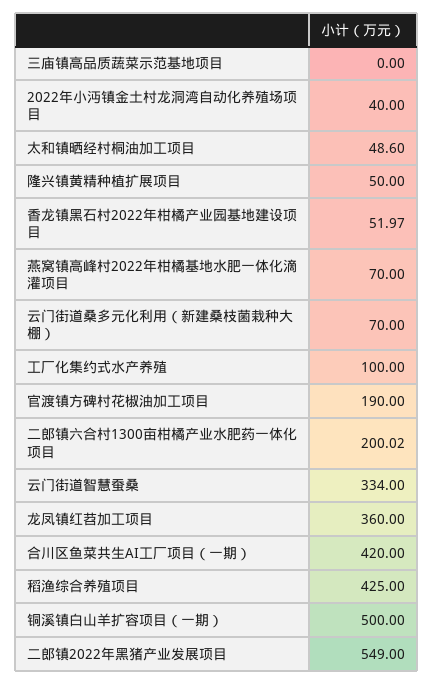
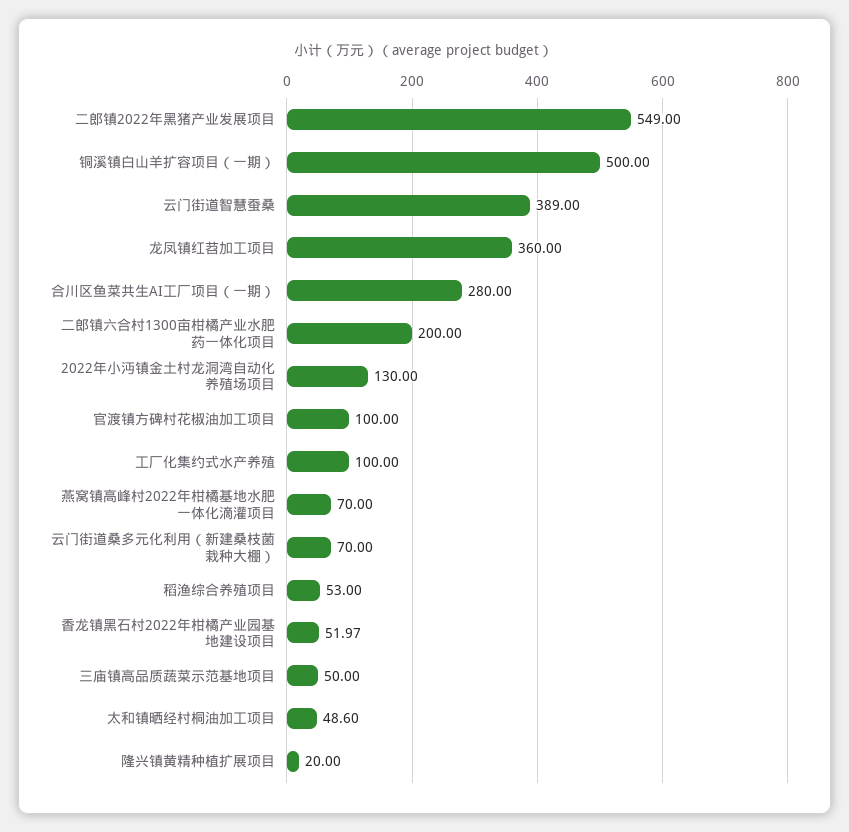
  {
-   "三庙镇高品质蔬菜示范基地项目": 0,
+   "三庙镇高品质蔬菜示范基地项目": 50,
-   "2022年小沔镇金土村龙洞湾自动化养殖场项目": 40,
+   "2022年小沔镇金土村龙洞湾自动化养殖场项目": 130,
    "太和镇晒经村桐油加工项目": 48.6,
-   "隆兴镇黄精种植扩展项目": 50,
+   "隆兴镇黄精种植扩展项目": 20,
    "香龙镇黑石村2022年柑橘产业园基地建设项目": 51.97,
    "燕窝镇高峰村2022年柑橘基地水肥一体化滴灌项目": 70,
    "云门街道桑多元化利用（新建桑枝菌栽种大棚）": 70,
    "工厂化集约式水产养殖": 100,
-   "官渡镇方碑村花椒油加工项目": 190,
+   "官渡镇方碑村花椒油加工项目": 100,
-   "二郎镇六合村1300亩柑橘产业水肥药一体化项目": 200.02,
+   "二郎镇六合村1300亩柑橘产业水肥药一体化项目": 200,
-   "云门街道智慧蚕桑": 334,
+   "云门街道智慧蚕桑": 389,
    "龙凤镇红苕加工项目": 360,
-   "合川区鱼菜共生AI工厂项目（一期）": 420,
+   "合川区鱼菜共生AI工厂项目（一期）": 280,
-   "稻渔综合养殖项目": 425,
+   "稻渔综合养殖项目": 53,
    "铜溪镇白山羊扩容项目（一期）": 500,
    "二郎镇2022年黑猪产业发展项目": 549
  }

